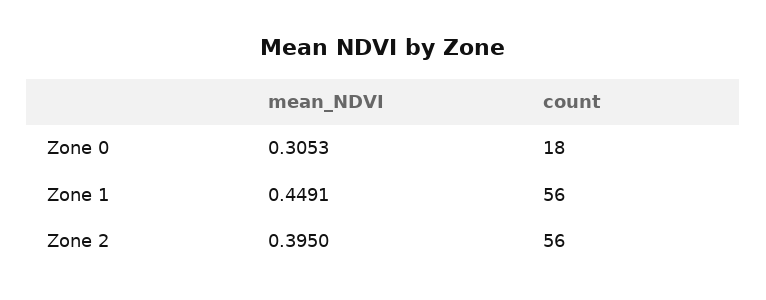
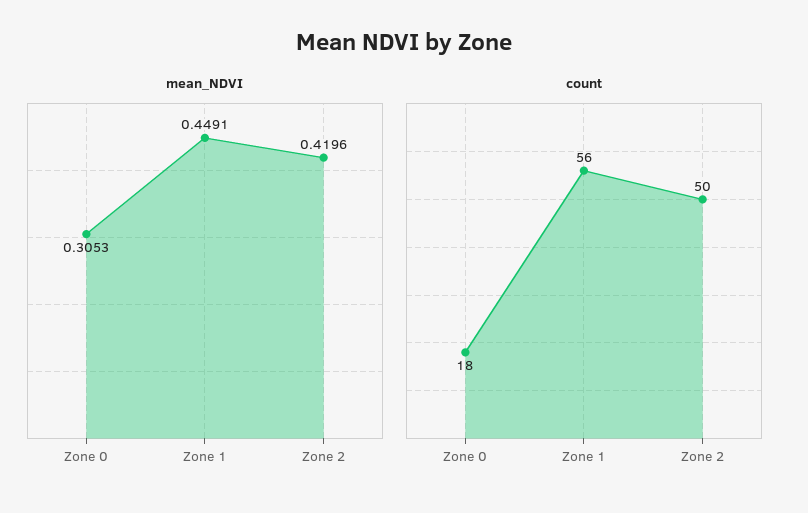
  {
    "mean_NDVI": {
      "Zone 0": 0.3053,
      "Zone 1": 0.4491,
-     "Zone 2": 0.395
+     "Zone 2": 0.4196
    },
    "count": {
      "Zone 0": 18,
      "Zone 1": 56,
-     "Zone 2": 56
+     "Zone 2": 50
    }
  }

